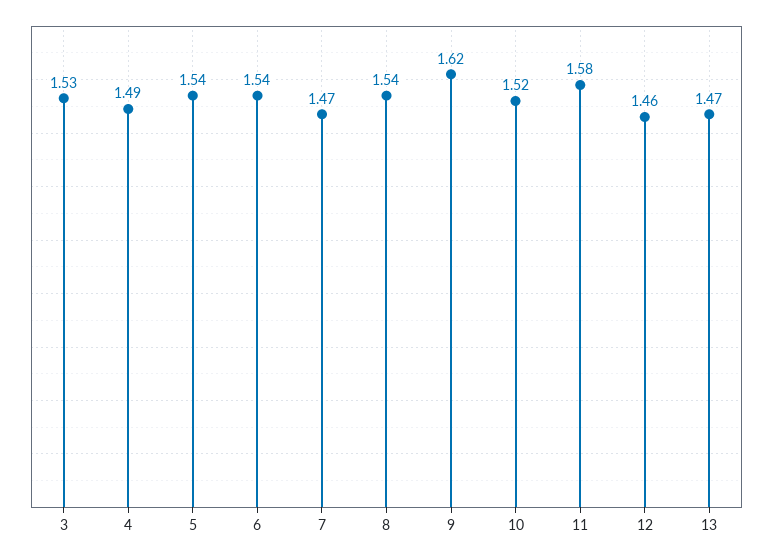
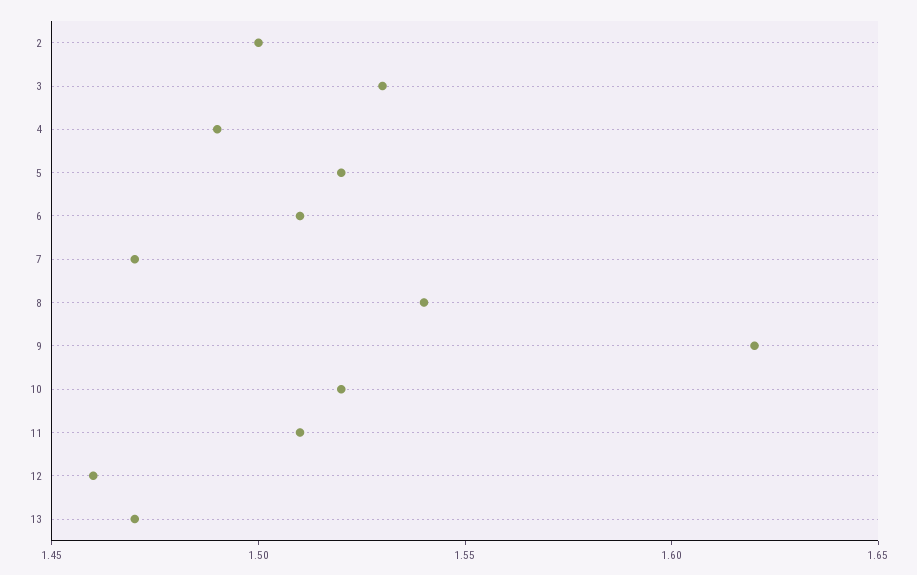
  {
    "3": 1.53,
    "4": 1.49,
-   "5": 1.54,
+   "5": 1.52,
-   "6": 1.54,
+   "6": 1.51,
    "7": 1.47,
    "8": 1.54,
    "9": 1.62,
    "10": 1.52,
-   "11": 1.58,
+   "11": 1.51,
    "12": 1.46,
-   "13": 1.47
+   "13": 1.47,
+   "2": 1.5
  }

